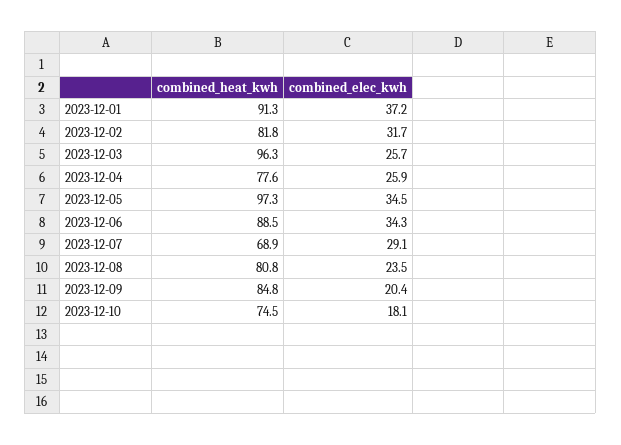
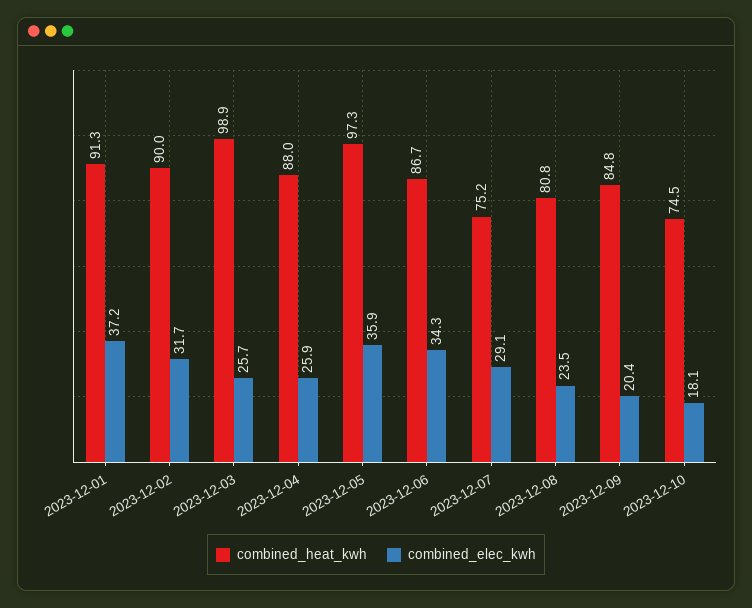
  {
    "combined_heat_kwh": {
      "2023-12-01": 91.3,
-     "2023-12-02": 81.8,
+     "2023-12-02": 90,
-     "2023-12-03": 96.3,
+     "2023-12-03": 98.9,
-     "2023-12-04": 77.6,
+     "2023-12-04": 88,
      "2023-12-05": 97.3,
-     "2023-12-06": 88.5,
+     "2023-12-06": 86.7,
-     "2023-12-07": 68.9,
+     "2023-12-07": 75.2,
      "2023-12-08": 80.8,
      "2023-12-09": 84.8,
      "2023-12-10": 74.5
    },
    "combined_elec_kwh": {
      "2023-12-01": 37.2,
      "2023-12-02": 31.7,
      "2023-12-03": 25.7,
      "2023-12-04": 25.9,
-     "2023-12-05": 34.5,
+     "2023-12-05": 35.9,
      "2023-12-06": 34.3,
      "2023-12-07": 29.1,
      "2023-12-08": 23.5,
      "2023-12-09": 20.4,
      "2023-12-10": 18.1
    }
  }

